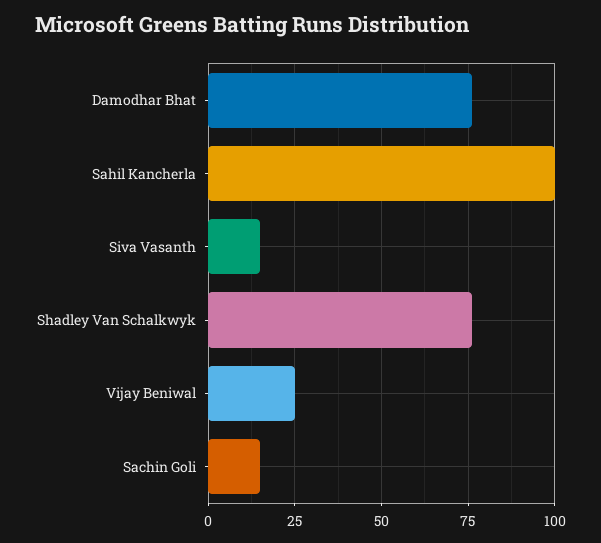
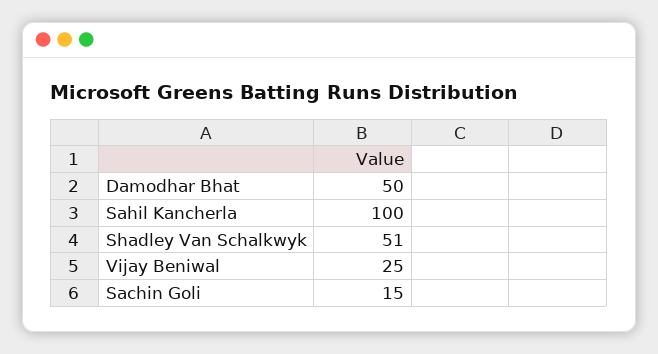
  {
-   "Damodhar Bhat": 75,
+   "Damodhar Bhat": 50,
    "Sahil Kancherla": 100,
-   "Siva Vasanth": 15,
-   "Shadley Van Schalkwyk": 75,
+   "Shadley Van Schalkwyk": 51,
    "Vijay Beniwal": 25,
    "Sachin Goli": 15
  }

